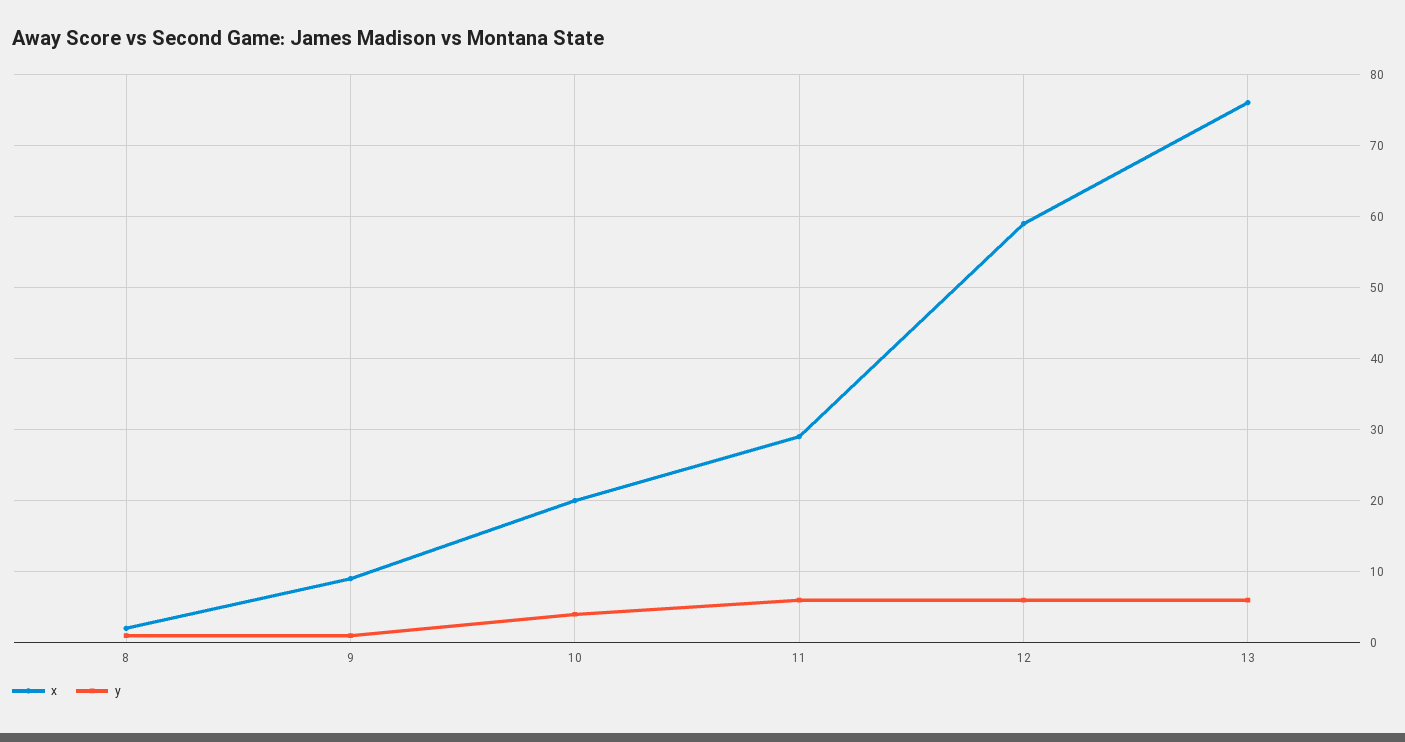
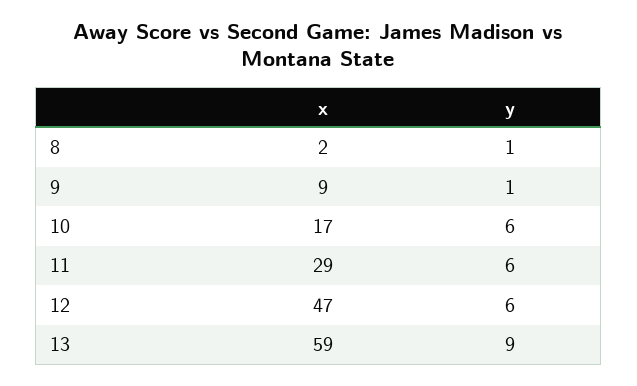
  {
    "x": {
      "8": 2,
      "9": 9,
-     "10": 20,
+     "10": 17,
      "11": 29,
-     "12": 59,
+     "12": 47,
-     "13": 76
+     "13": 59
    },
    "y": {
      "8": 1,
      "9": 1,
-     "10": 4,
+     "10": 6,
      "11": 6,
      "12": 6,
-     "13": 6
+     "13": 9
    }
  }

